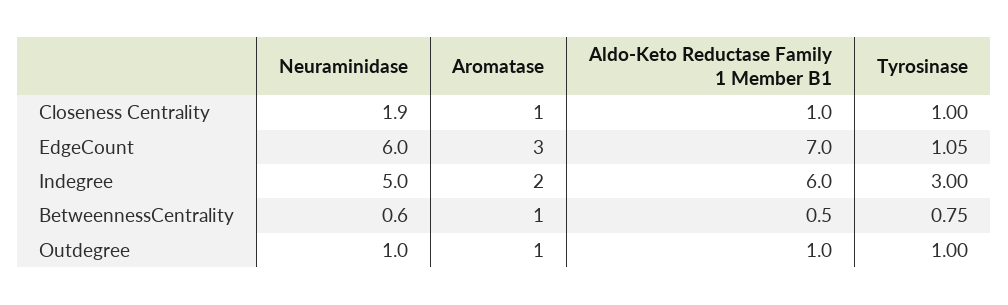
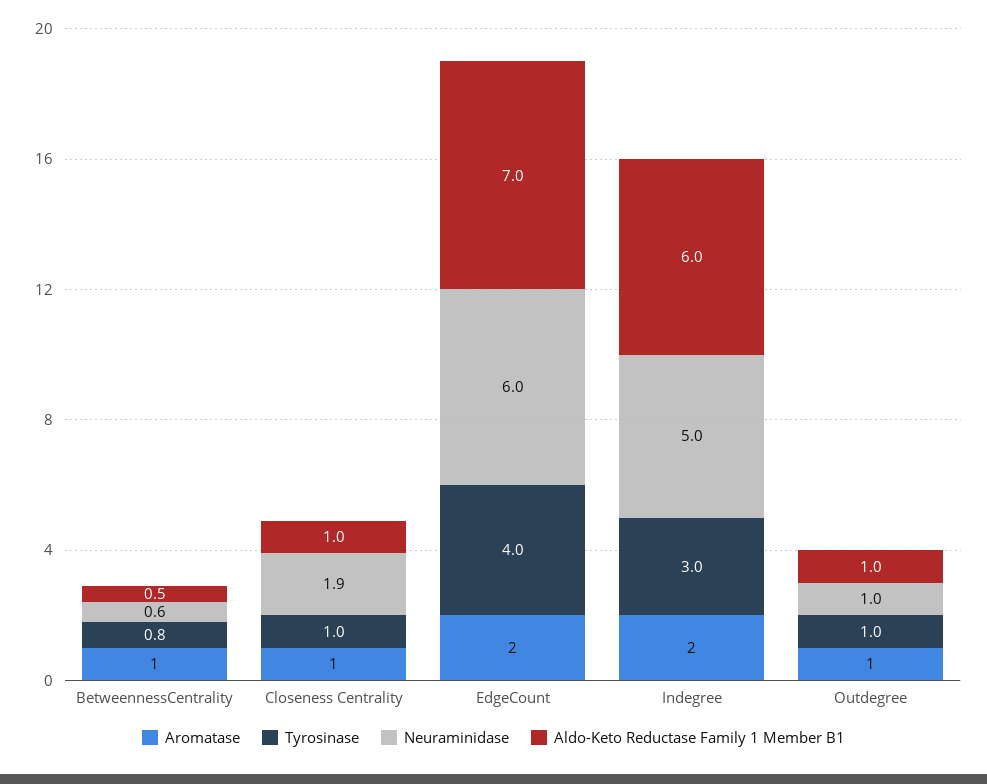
  {
    "Neuraminidase": {
      "Closeness Centrality": 1.9,
      "EdgeCount": 6,
      "Indegree": 5,
      "BetweennessCentrality": 0.6,
      "Outdegree": 1
    },
    "Aromatase": {
      "Closeness Centrality": 1,
-     "EdgeCount": 3,
+     "EdgeCount": 2,
      "Indegree": 2,
      "BetweennessCentrality": 1,
      "Outdegree": 1
    },
    "Aldo-Keto Reductase Family 1 Member B1": {
      "Closeness Centrality": 1,
      "EdgeCount": 7,
      "Indegree": 6,
      "BetweennessCentrality": 0.5,
      "Outdegree": 1
    },
    "Tyrosinase": {
      "Closeness Centrality": 1,
-     "EdgeCount": 1.05,
+     "EdgeCount": 4,
      "Indegree": 3,
      "BetweennessCentrality": 0.75,
      "Outdegree": 1
    }
  }

